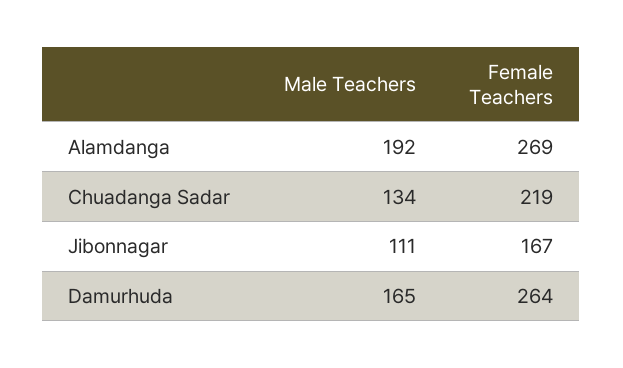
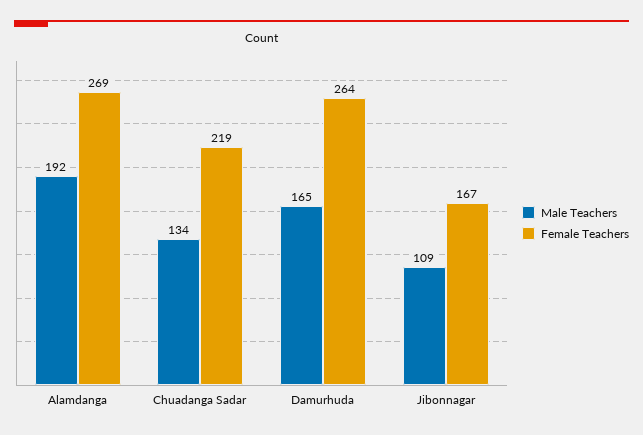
  {
    "Male Teachers": {
      "Alamdanga": 192,
      "Chuadanga Sadar": 134,
-     "Jibonnagar": 111,
+     "Jibonnagar": 109,
      "Damurhuda": 165
    },
    "Female Teachers": {
      "Alamdanga": 269,
      "Chuadanga Sadar": 219,
      "Jibonnagar": 167,
      "Damurhuda": 264
    }
  }

